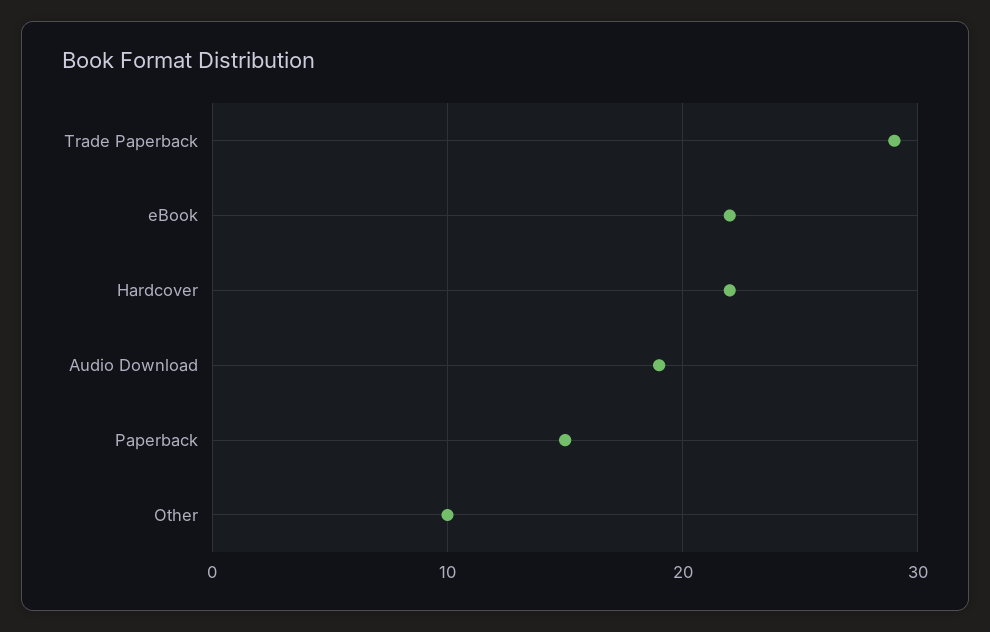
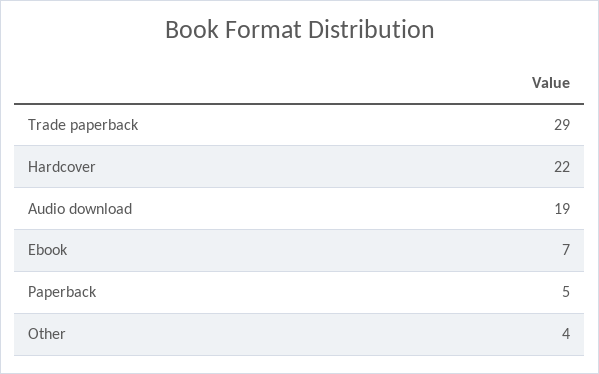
  {
    "Trade Paperback": 29,
-   "eBook": 22,
+   "eBook": 7,
    "Hardcover": 22,
    "Audio Download": 19,
-   "Paperback": 15,
+   "Paperback": 5,
-   "Other": 10
+   "Other": 4
  }

